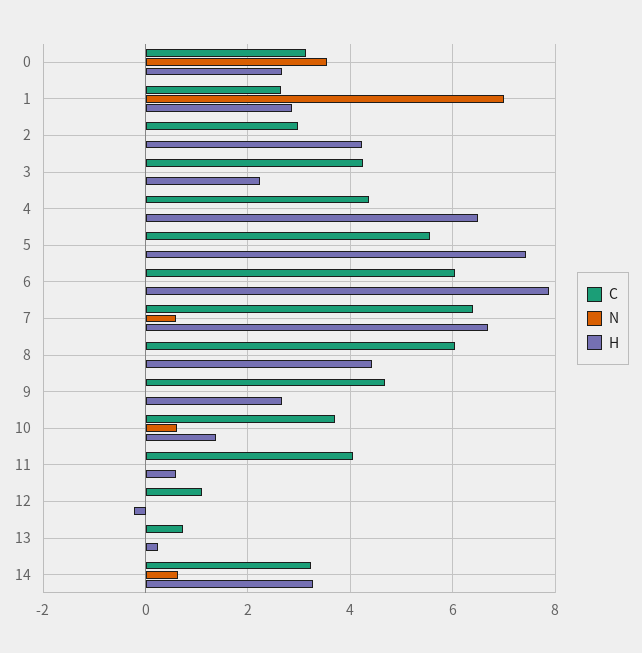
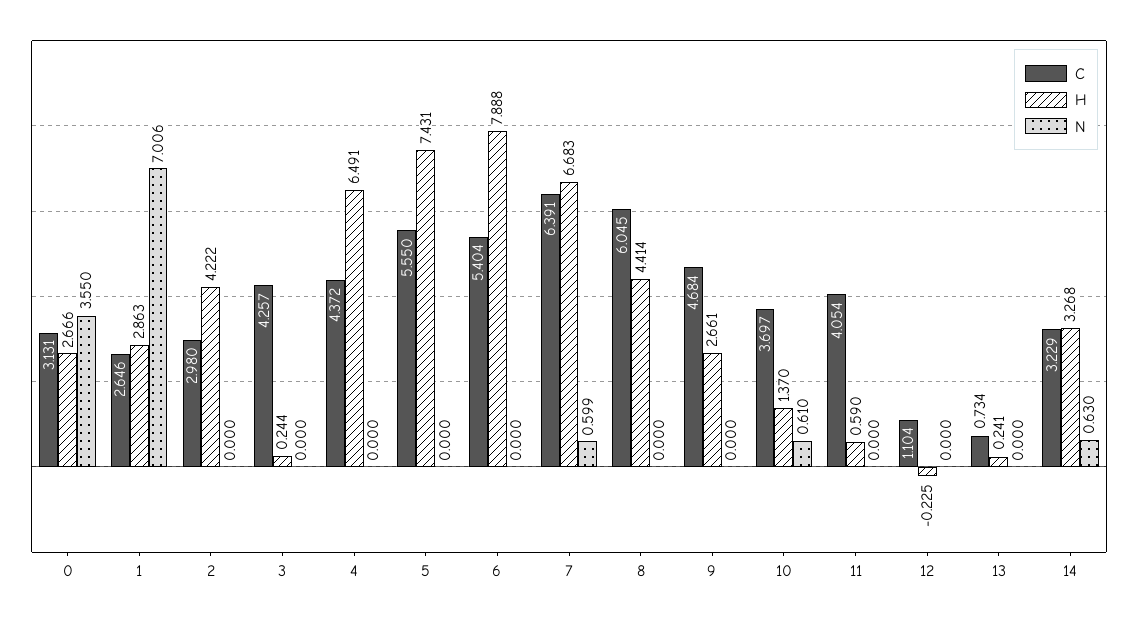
  {
    "C": {
      "0": 3.131,
      "1": 2.646,
      "2": 2.98,
      "3": 4.257,
      "4": 4.372,
      "5": 5.55,
-     "6": 6,
+     "6": 5.404,
      "7": 6.391,
      "8": 6.045,
      "9": 4.684,
      "10": 3.697,
      "11": 4.054,
      "12": 1.104,
      "13": 0.734,
      "14": 3.229
    },
    "N": {
      "0": 3.55,
      "1": 7.006,
      "2": 0,
      "3": 0,
      "4": 0,
      "5": 0,
      "6": 0,
      "7": 0.599,
      "8": 0,
      "9": 0,
      "10": 0.61,
      "11": 0,
      "12": 0,
      "13": 0,
      "14": 0.63
    },
    "H": {
      "0": 2.666,
      "1": 2.863,
      "2": 4.222,
-     "3": 2.2,
+     "3": 0.244,
      "4": 6.491,
      "5": 7.431,
      "6": 7.888,
      "7": 6.683,
      "8": 4.414,
      "9": 2.661,
      "10": 1.37,
      "11": 0.59,
      "12": -0.225,
      "13": 0.241,
      "14": 3.268
    }
  }

